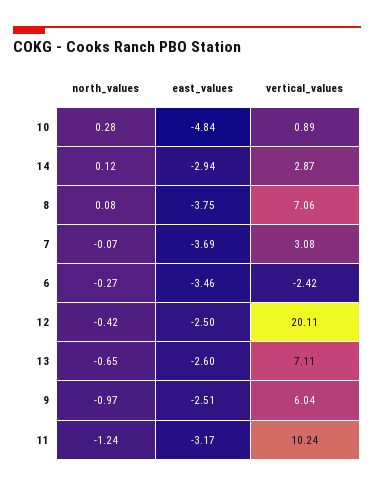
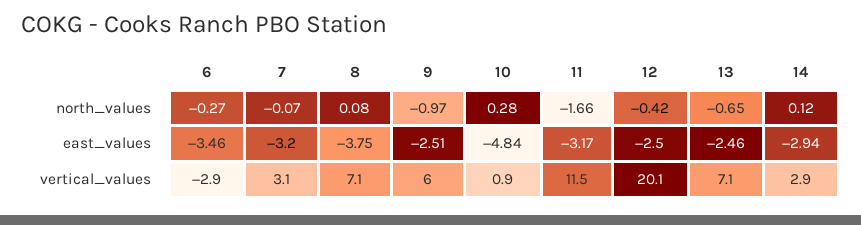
  {
    "north_values": {
      "10": 0.28,
      "14": 0.12,
      "8": 0.08,
      "7": -0.07,
      "6": -0.27,
      "12": -0.42,
      "13": -0.65,
      "9": -0.97,
-     "11": -1.24
+     "11": -1.66
    },
    "east_values": {
      "10": -4.84,
      "14": -2.94,
      "8": -3.75,
-     "7": -3.69,
+     "7": -3.2,
      "6": -3.46,
      "12": -2.5,
-     "13": -2.6,
+     "13": -2.46,
      "9": -2.51,
      "11": -3.17
    },
    "vertical_values": {
      "10": 0.89,
      "14": 2.87,
      "8": 7.06,
      "7": 3.08,
-     "6": -2.42,
+     "6": -2.9,
      "12": 20.11,
      "13": 7.11,
      "9": 6.04,
-     "11": 10.24
+     "11": 11.5
    }
  }

